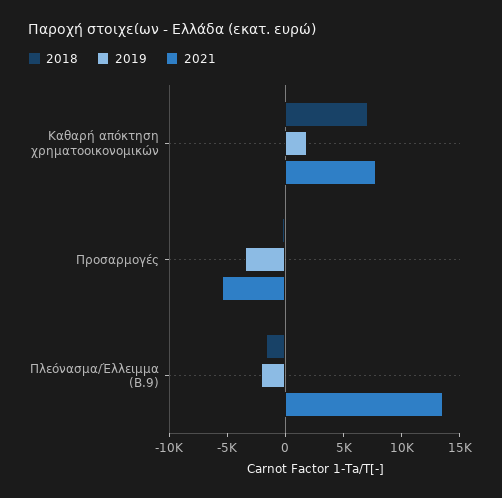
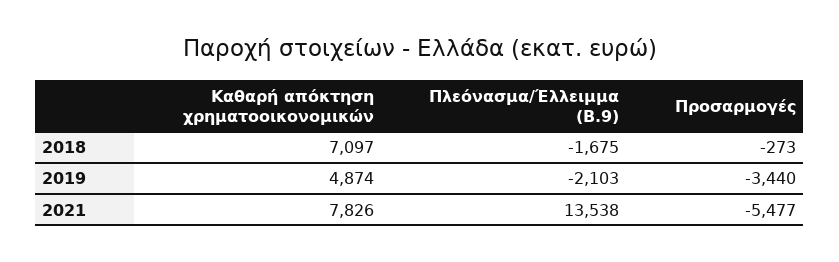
  {
    "2018": {
      "Καθαρή απόκτηση χρηματοοικονομικών": 7097,
      "Προσαρμογές": -273,
      "Πλεόνασμα/Έλλειμμα (B.9)": -1675
    },
    "2019": {
-     "Καθαρή απόκτηση χρηματοοικονομικών": 2000,
+     "Καθαρή απόκτηση χρηματοοικονομικών": 4874,
      "Προσαρμογές": -3440,
      "Πλεόνασμα/Έλλειμμα (B.9)": -2103
    },
    "2021": {
      "Καθαρή απόκτηση χρηματοοικονομικών": 7826,
      "Προσαρμογές": -5477,
      "Πλεόνασμα/Έλλειμμα (B.9)": 13538
    }
  }

